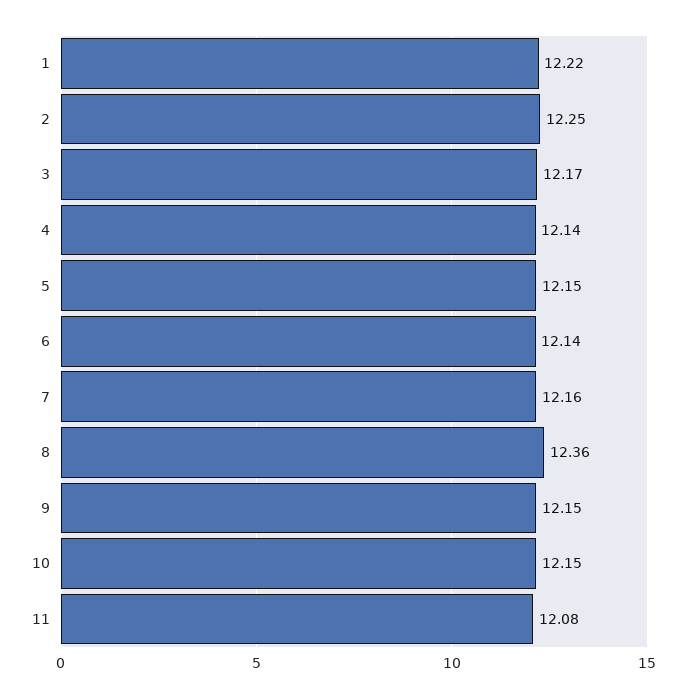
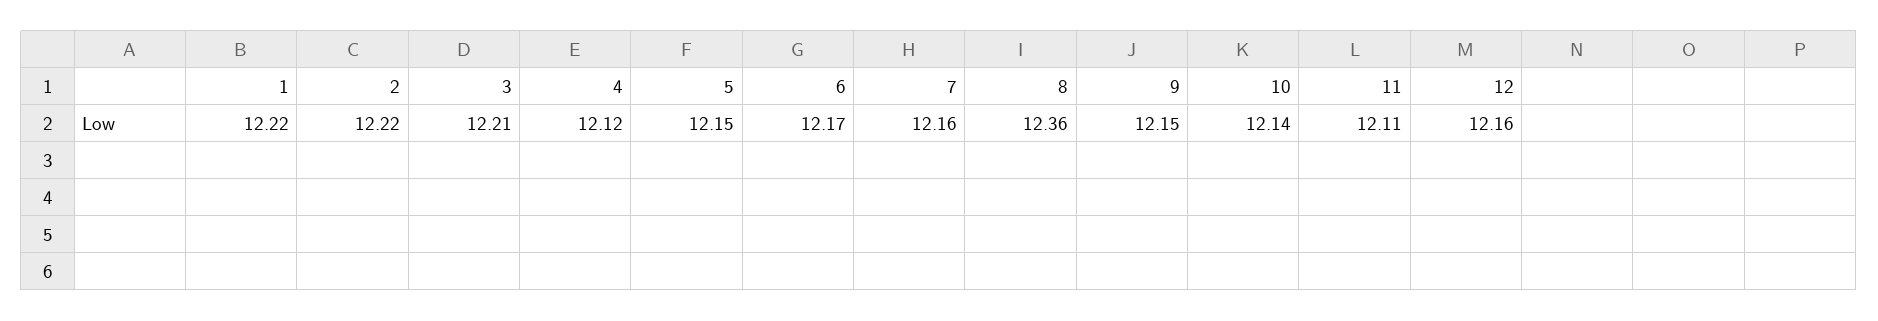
  {
    "1": 12.22,
-   "2": 12.25,
+   "2": 12.22,
-   "3": 12.17,
+   "3": 12.21,
-   "4": 12.14,
+   "4": 12.12,
    "5": 12.15,
-   "6": 12.14,
+   "6": 12.17,
    "7": 12.16,
    "8": 12.36,
    "9": 12.15,
-   "10": 12.15,
+   "10": 12.14,
-   "11": 12.08
+   "11": 12.11,
+   "12": 12.16
  }

